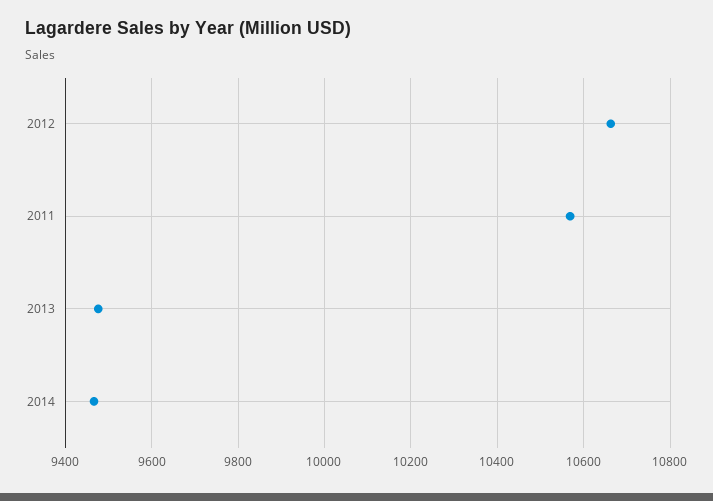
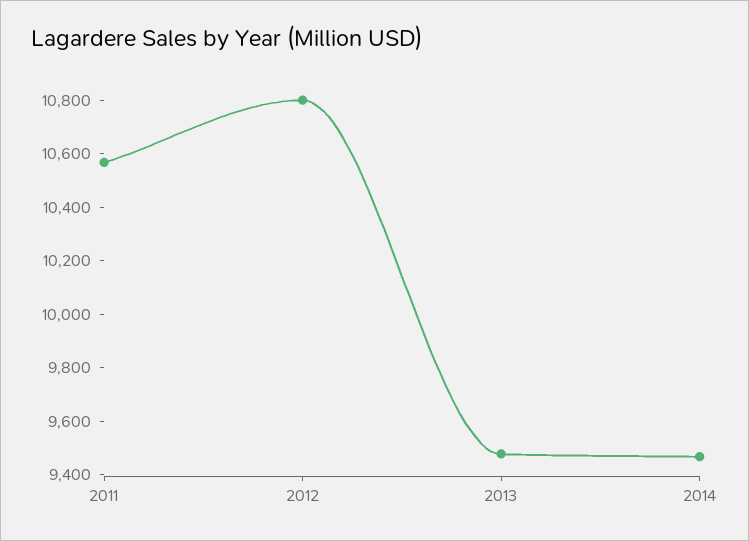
  {
-   "2012": 10660,
+   "2012": 10800,
    "2011": 10560,
    "2013": 9480,
    "2014": 9460
  }

